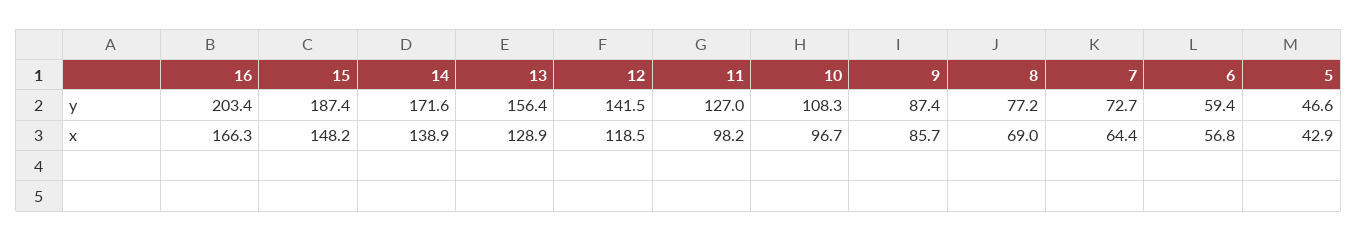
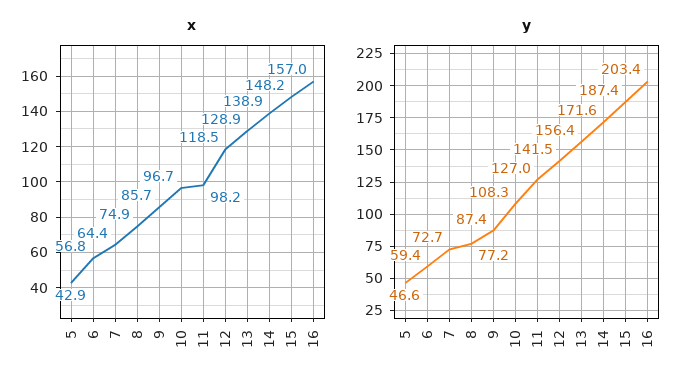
  {
    "y": {
      "16": 203.4,
      "15": 187.4,
      "14": 171.6,
      "13": 156.4,
      "12": 141.5,
      "11": 127,
      "10": 108.3,
      "9": 87.4,
      "8": 77.2,
      "7": 72.7,
      "6": 59.4,
      "5": 46.6
    },
    "x": {
-     "16": 166.3,
+     "16": 157,
      "15": 148.2,
      "14": 138.9,
      "13": 128.9,
      "12": 118.5,
      "11": 98.2,
      "10": 96.7,
      "9": 85.7,
-     "8": 69,
+     "8": 74.9,
      "7": 64.4,
      "6": 56.8,
      "5": 42.9
    }
  }

